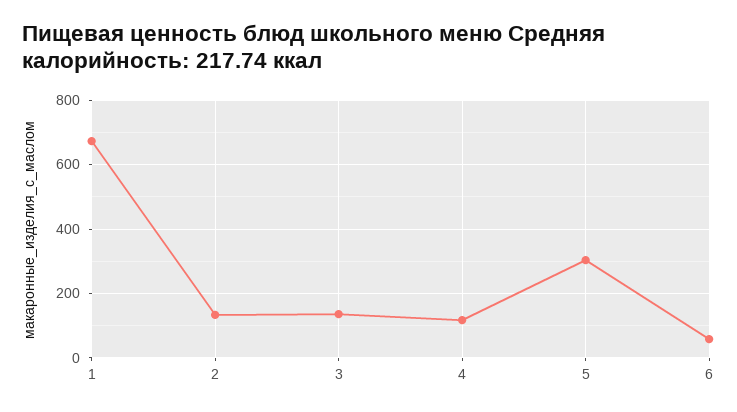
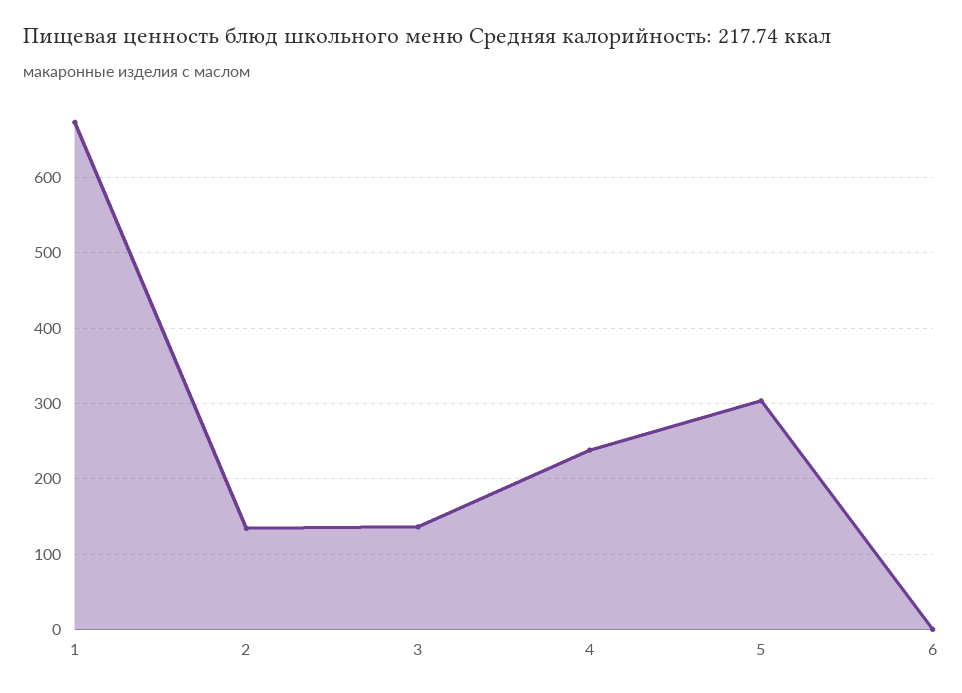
  {
    "1": 670,
    "2": 130,
    "3": 140,
-   "4": 120,
+   "4": 240,
    "5": 300,
-   "6": 60
+   "6": 0
  }

